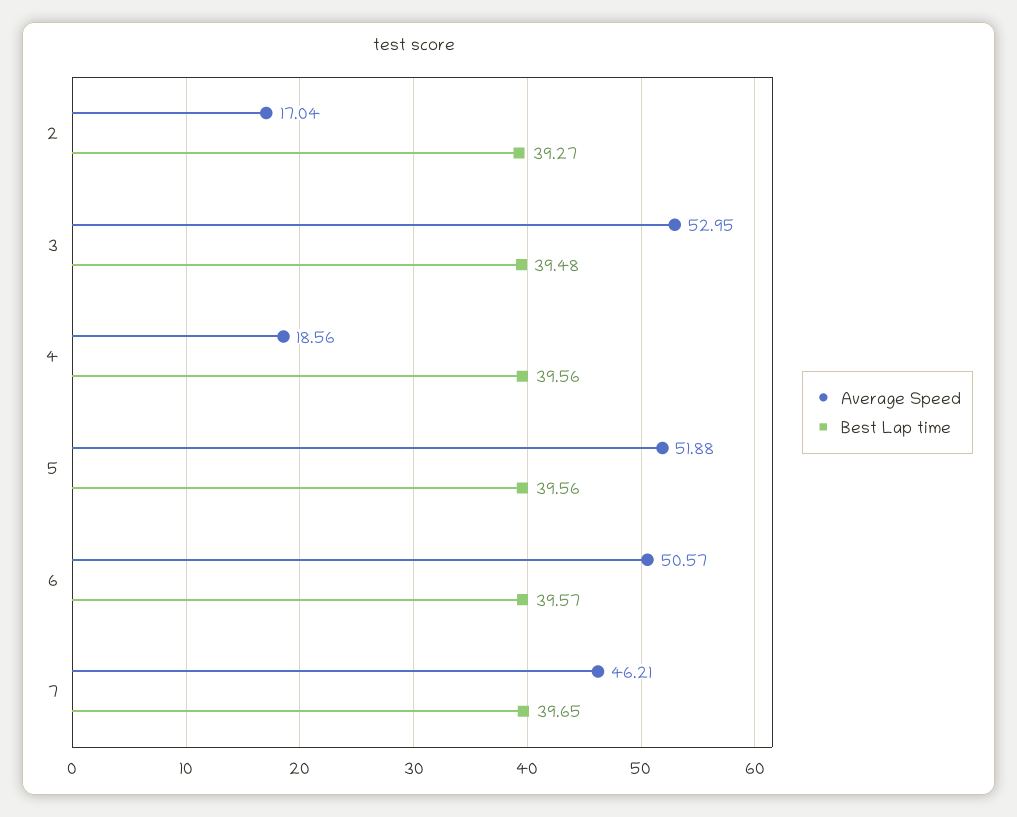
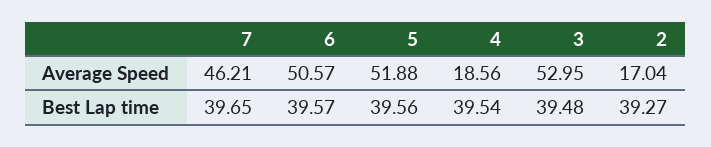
  {
    "Average Speed": {
      "2": 17.04,
      "3": 52.95,
      "4": 18.56,
      "5": 51.88,
      "6": 50.57,
      "7": 46.21
    },
    "Best Lap time": {
      "2": 39.27,
      "3": 39.48,
-     "4": 39.56,
+     "4": 39.54,
      "5": 39.56,
      "6": 39.57,
      "7": 39.65
    }
  }

